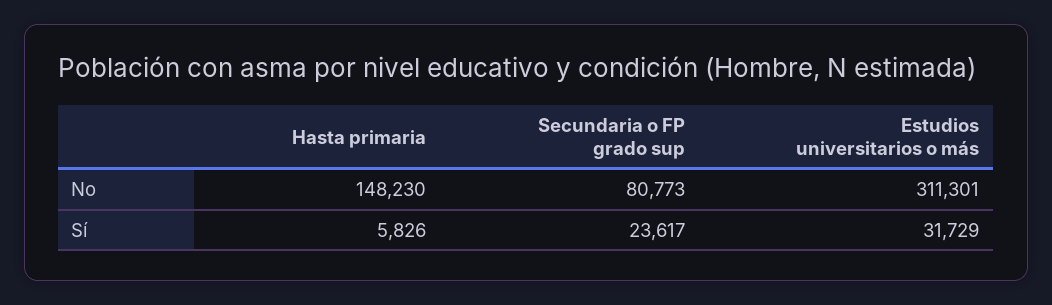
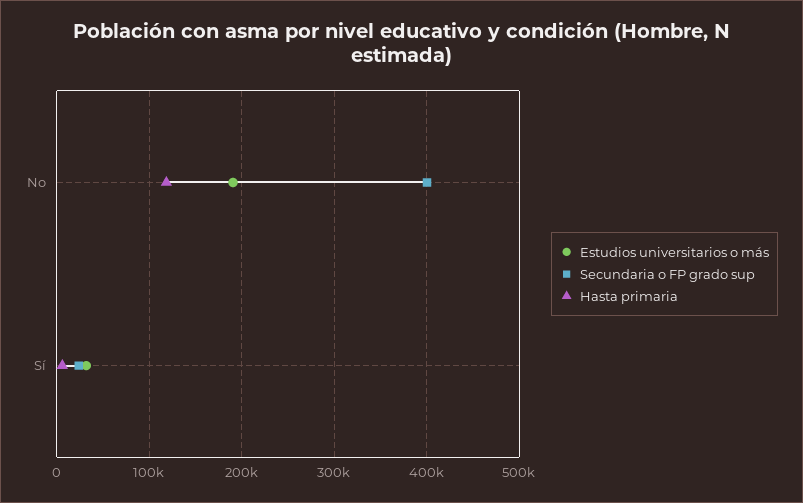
  {
    "Hasta primaria": {
-     "No": 148230,
+     "No": 120000,
      "Sí": 5826
    },
    "Secundaria o FP grado sup": {
-     "No": 80773,
+     "No": 400000,
      "Sí": 23617
    },
    "Estudios universitarios o más": {
-     "No": 311301,
+     "No": 190000,
      "Sí": 31729
    }
  }

